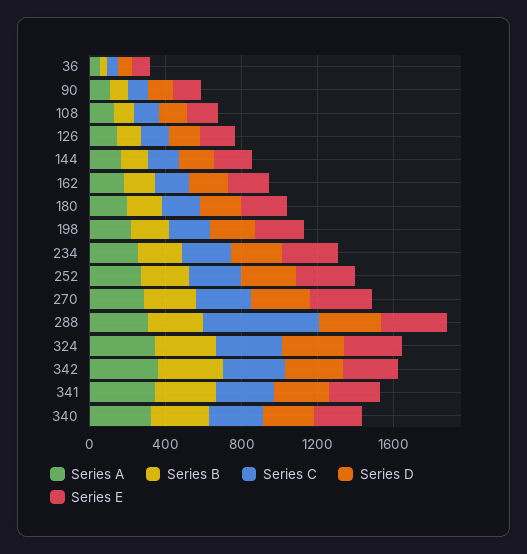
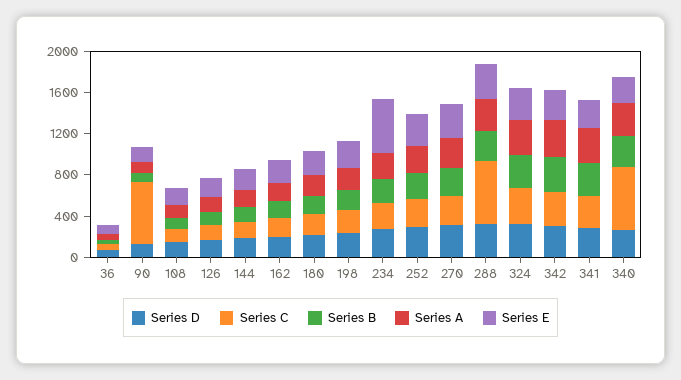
  {
    "Series A": {
      "36": 100,
      "90": 100,
      "108": 100,
      "126": 100,
      "144": 200,
      "162": 200,
      "180": 200,
      "198": 200,
      "234": 300,
      "252": 300,
      "270": 300,
      "288": 300,
      "324": 300,
      "342": 400,
      "341": 300,
      "340": 300
    },
    "Series B": {
      "36": 0,
      "90": 100,
      "108": 100,
      "126": 100,
      "144": 100,
      "162": 200,
      "180": 200,
      "198": 200,
      "234": 200,
      "252": 300,
      "270": 300,
      "288": 300,
      "324": 300,
      "342": 300,
      "341": 300,
      "340": 300
    },
    "Series C": {
      "36": 100,
-     "90": 100,
+     "90": 600,
      "108": 100,
      "126": 100,
      "144": 200,
      "162": 200,
      "180": 200,
      "198": 200,
      "234": 300,
      "252": 300,
      "270": 300,
      "288": 600,
      "324": 300,
      "342": 300,
      "341": 300,
-     "340": 300
+     "340": 600
    },
    "Series D": {
      "36": 100,
      "90": 100,
      "108": 100,
      "126": 200,
      "144": 200,
      "162": 200,
      "180": 200,
      "198": 200,
      "234": 300,
      "252": 300,
      "270": 300,
      "288": 300,
      "324": 300,
      "342": 300,
      "341": 300,
      "340": 300
    },
    "Series E": {
      "36": 100,
      "90": 100,
      "108": 200,
      "126": 200,
      "144": 200,
      "162": 200,
      "180": 200,
      "198": 300,
-     "234": 300,
+     "234": 500,
      "252": 300,
      "270": 300,
      "288": 300,
      "324": 300,
      "342": 300,
      "341": 300,
      "340": 300
    }
  }

